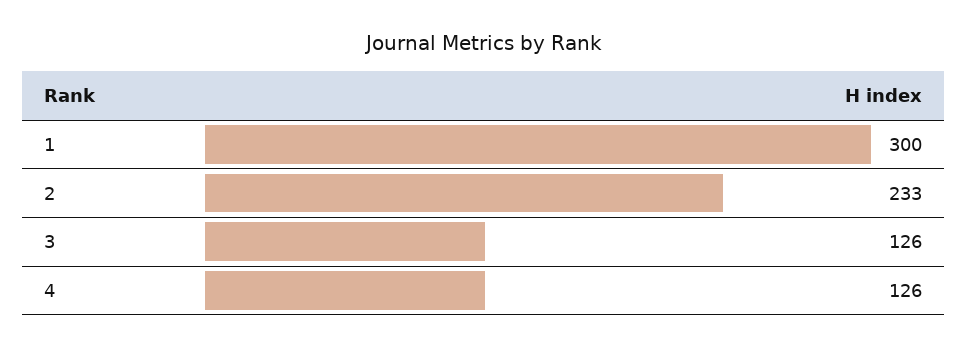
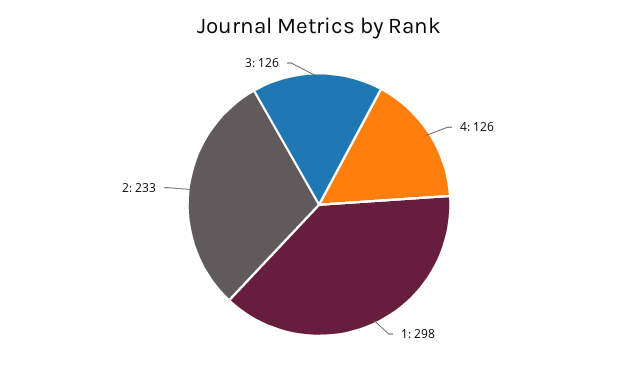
  {
-   "1": 300,
+   "1": 298,
    "2": 233,
    "3": 126,
    "4": 126
  }

